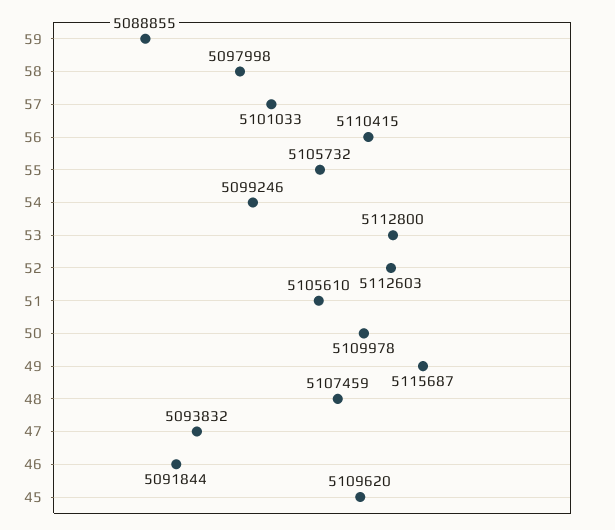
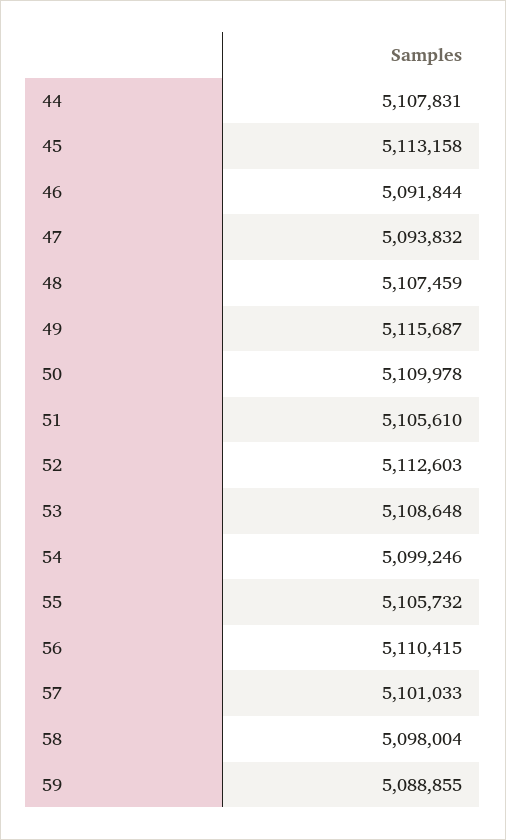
  {
    "59": 5088855,
-   "58": 5097998,
+   "58": 5098004,
    "57": 5101033,
    "56": 5110415,
    "55": 5105732,
    "54": 5099246,
-   "53": 5112800,
+   "53": 5108648,
    "52": 5112603,
    "51": 5105610,
    "50": 5109978,
    "49": 5115687,
    "48": 5107459,
    "47": 5093832,
    "46": 5091844,
-   "45": 5109620
+   "45": 5113158,
+   "44": 5107831
  }

